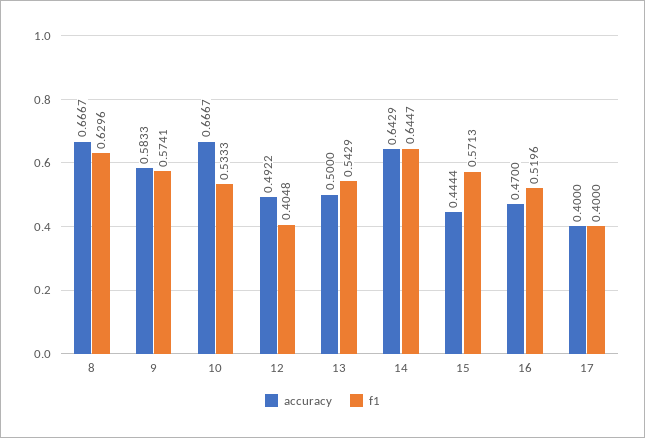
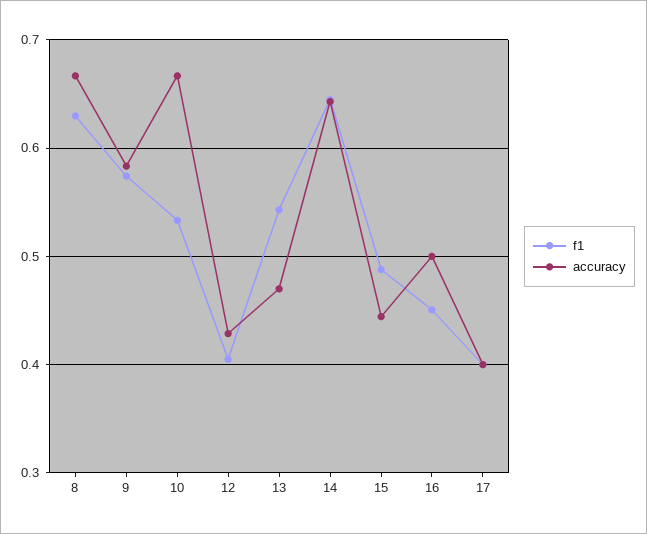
  {
    "accuracy": {
      "8": 0.6667,
      "9": 0.5833,
      "10": 0.6667,
-     "12": 0.4922,
+     "12": 0.43,
-     "13": 0.5,
+     "13": 0.47,
      "14": 0.6429,
      "15": 0.4444,
-     "16": 0.47,
+     "16": 0.5,
      "17": 0.4
    },
    "f1": {
      "8": 0.6296,
      "9": 0.5741,
      "10": 0.5333,
      "12": 0.4048,
      "13": 0.5429,
      "14": 0.6447,
-     "15": 0.5713,
+     "15": 0.49,
-     "16": 0.5196,
+     "16": 0.45,
      "17": 0.4
    }
  }

